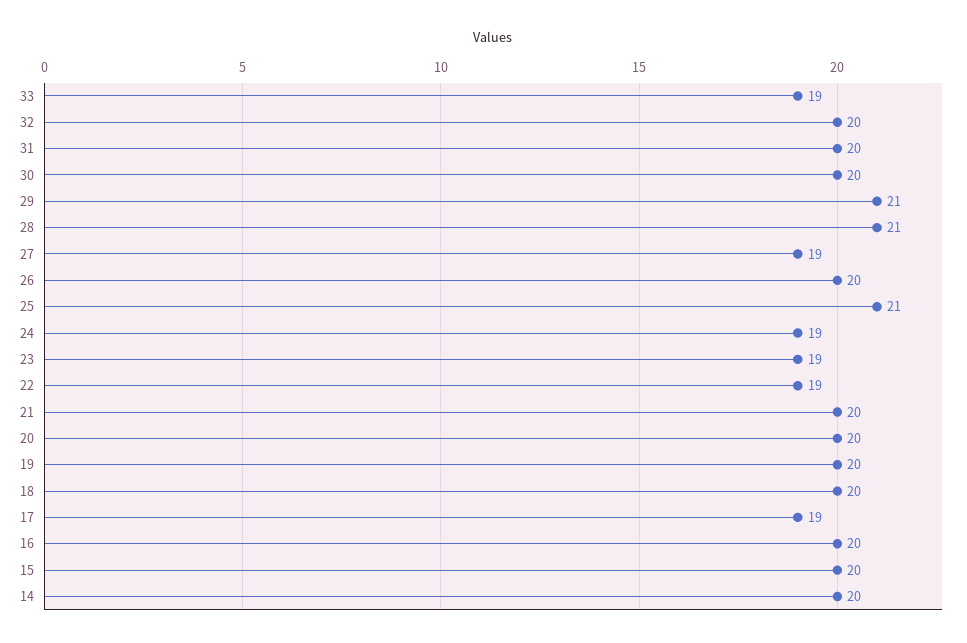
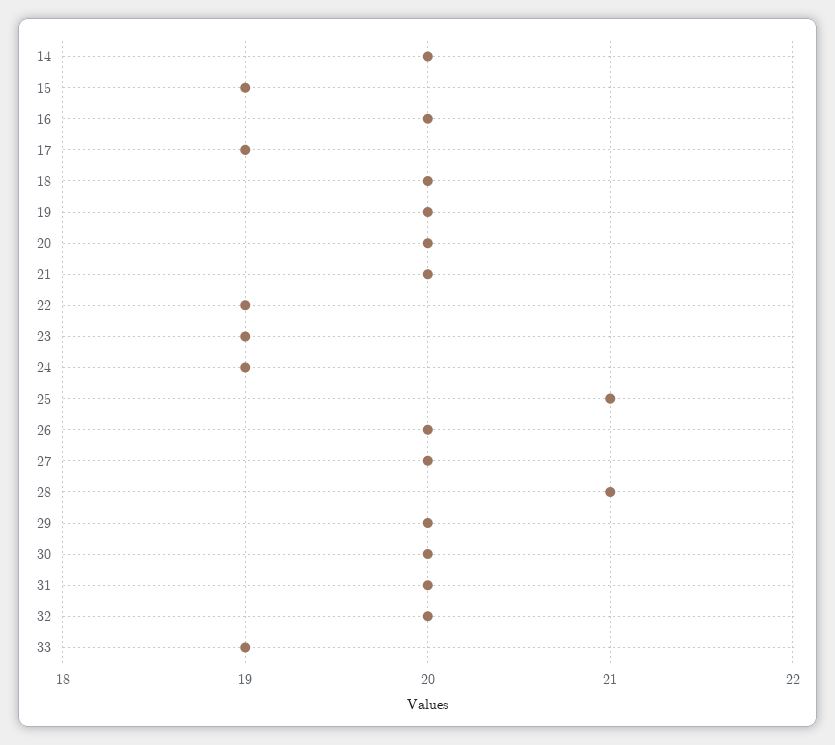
  {
    "33": 19,
    "32": 20,
    "31": 20,
    "30": 20,
-   "29": 21,
+   "29": 20,
    "28": 21,
-   "27": 19,
+   "27": 20,
    "26": 20,
    "25": 21,
    "24": 19,
    "23": 19,
    "22": 19,
    "21": 20,
    "20": 20,
    "19": 20,
    "18": 20,
    "17": 19,
    "16": 20,
-   "15": 20,
+   "15": 19,
    "14": 20
  }

